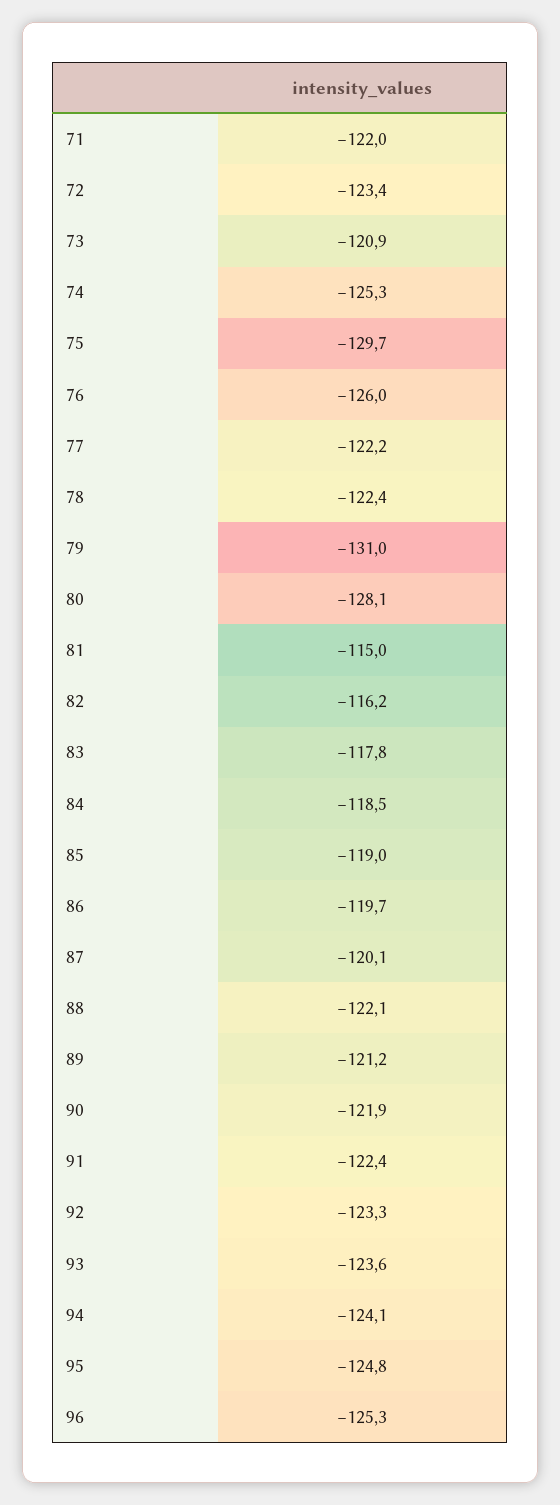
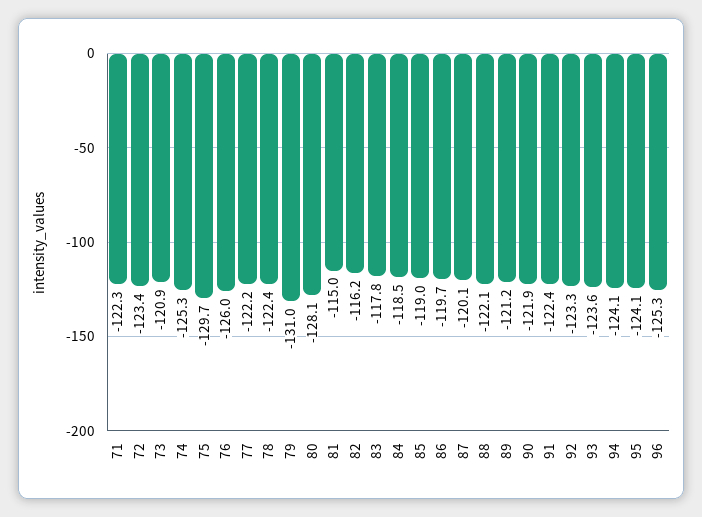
  {
-   "71": -122,
+   "71": -122.3,
    "72": -123.4,
    "73": -120.9,
    "74": -125.3,
    "75": -129.7,
    "76": -126,
    "77": -122.2,
    "78": -122.4,
    "79": -131,
    "80": -128.1,
    "81": -115,
    "82": -116.2,
    "83": -117.8,
    "84": -118.5,
    "85": -119,
    "86": -119.7,
    "87": -120.1,
    "88": -122.1,
    "89": -121.2,
    "90": -121.9,
    "91": -122.4,
    "92": -123.3,
    "93": -123.6,
    "94": -124.1,
-   "95": -124.8,
+   "95": -124.1,
    "96": -125.3
  }

